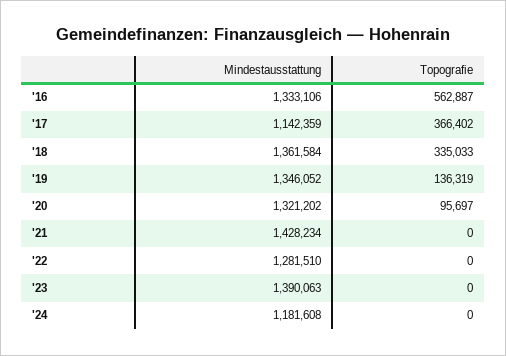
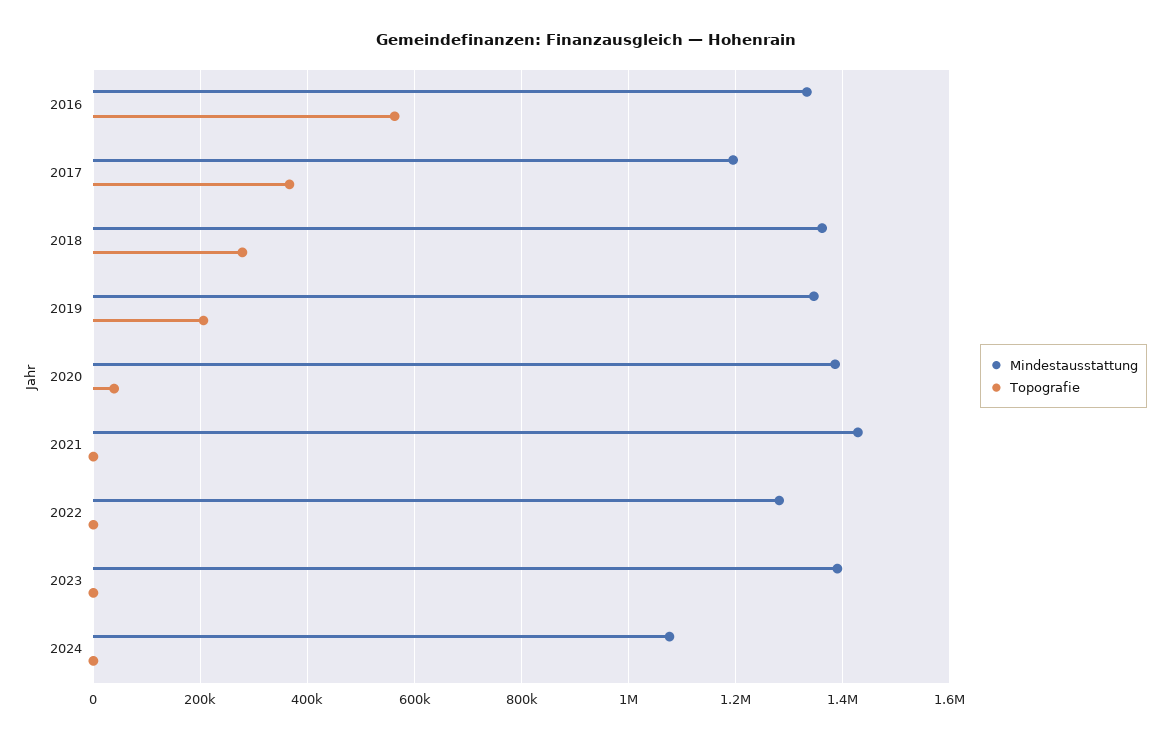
  {
    "Mindestausstattung": {
      "'16": 1333106,
-     "'17": 1142359,
+     "'17": 1200000,
      "'18": 1361584,
      "'19": 1346052,
-     "'20": 1321202,
+     "'20": 1380000,
      "'21": 1428234,
      "'22": 1281510,
      "'23": 1390063,
-     "'24": 1181608
+     "'24": 1080000
    },
    "Topografie": {
      "'16": 562887,
      "'17": 366402,
-     "'18": 335033,
+     "'18": 280000,
-     "'19": 136319,
+     "'19": 200000,
-     "'20": 95697,
+     "'20": 40000,
      "'21": 0,
      "'22": 0,
      "'23": 0,
      "'24": 0
    }
  }

